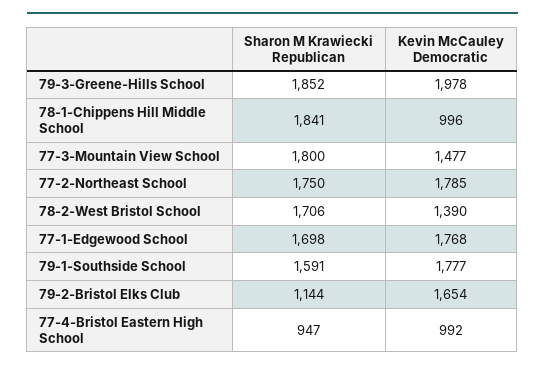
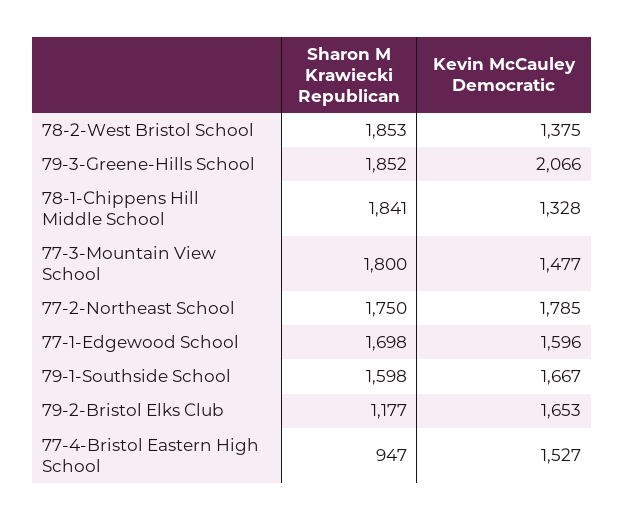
  {
    "Sharon M Krawiecki Republican": {
      "79-3-Greene-Hills School": 1852,
      "78-1-Chippens Hill Middle School": 1841,
      "77-3-Mountain View School": 1800,
      "77-2-Northeast School": 1750,
-     "78-2-West Bristol School": 1706,
+     "78-2-West Bristol School": 1853,
      "77-1-Edgewood School": 1698,
-     "79-1-Southside School": 1591,
+     "79-1-Southside School": 1598,
-     "79-2-Bristol Elks Club": 1144,
+     "79-2-Bristol Elks Club": 1177,
      "77-4-Bristol Eastern High School": 947
    },
    "Kevin McCauley Democratic": {
-     "79-3-Greene-Hills School": 1978,
+     "79-3-Greene-Hills School": 2066,
-     "78-1-Chippens Hill Middle School": 996,
+     "78-1-Chippens Hill Middle School": 1328,
      "77-3-Mountain View School": 1477,
      "77-2-Northeast School": 1785,
-     "78-2-West Bristol School": 1390,
+     "78-2-West Bristol School": 1375,
-     "77-1-Edgewood School": 1768,
+     "77-1-Edgewood School": 1596,
-     "79-1-Southside School": 1777,
+     "79-1-Southside School": 1667,
-     "79-2-Bristol Elks Club": 1654,
+     "79-2-Bristol Elks Club": 1653,
-     "77-4-Bristol Eastern High School": 992
+     "77-4-Bristol Eastern High School": 1527
    }
  }

